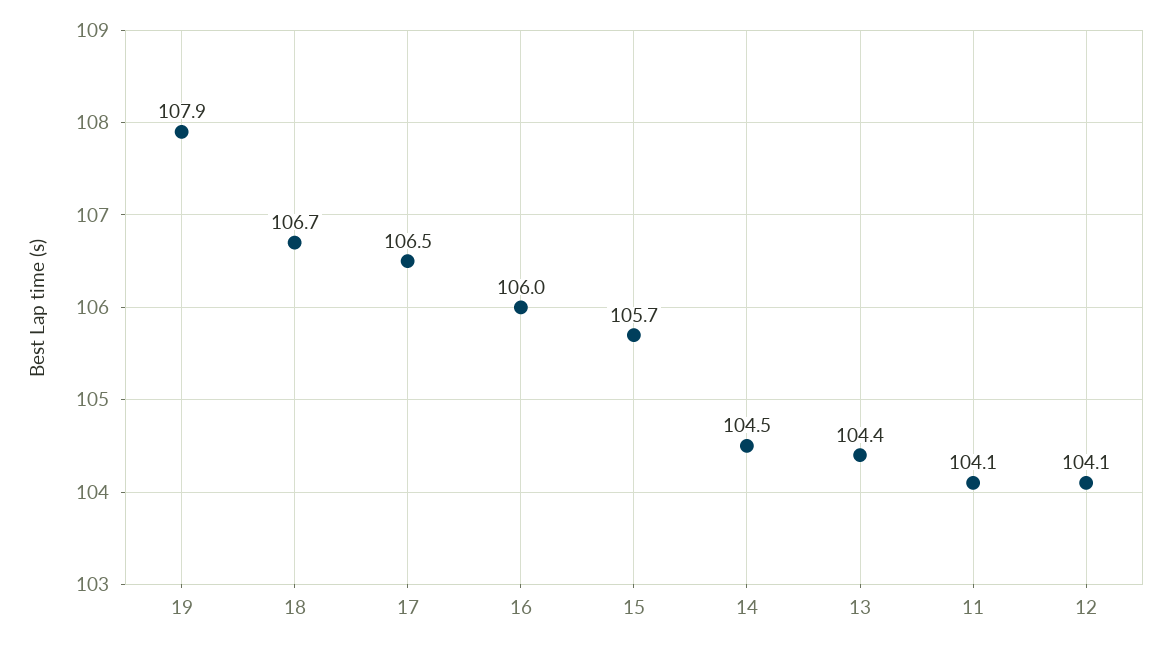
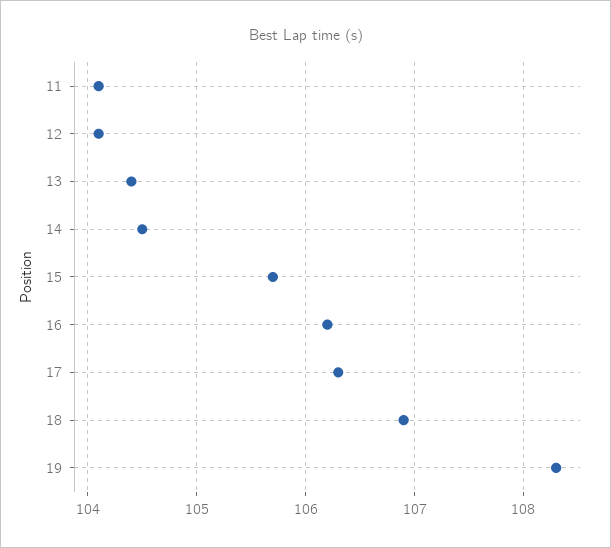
  {
-   "19": 107.9,
+   "19": 108.3,
-   "18": 106.7,
+   "18": 106.9,
-   "17": 106.5,
+   "17": 106.3,
-   "16": 106,
+   "16": 106.2,
    "15": 105.7,
    "14": 104.5,
    "13": 104.4,
    "11": 104.1,
    "12": 104.1
  }

